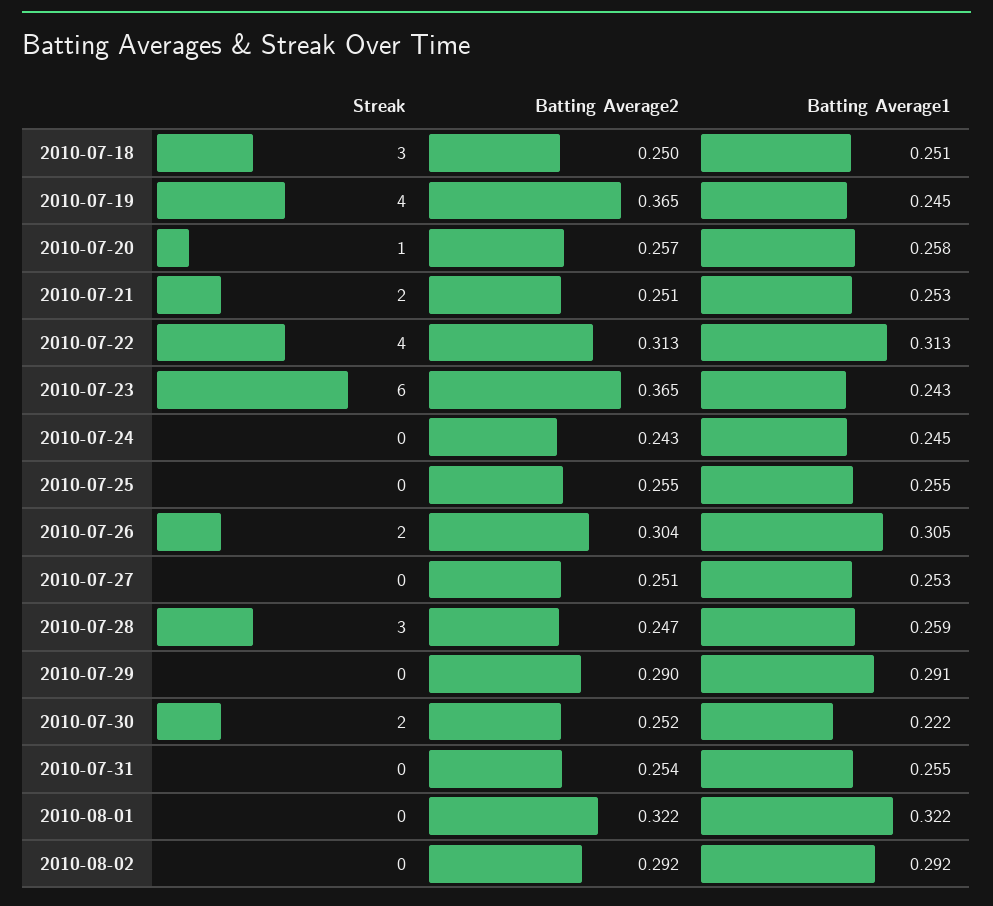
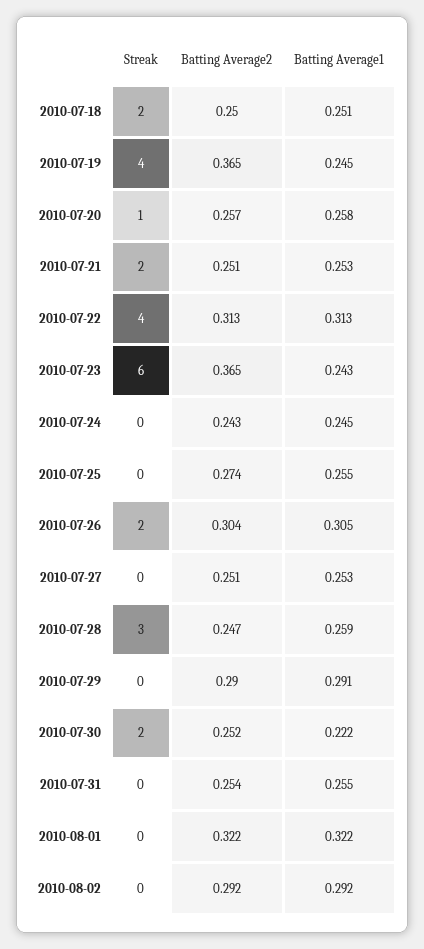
  {
    "Streak": {
-     "2010-07-18": 3,
+     "2010-07-18": 2,
      "2010-07-19": 4,
      "2010-07-20": 1,
      "2010-07-21": 2,
      "2010-07-22": 4,
      "2010-07-23": 6,
      "2010-07-24": 0,
      "2010-07-25": 0,
      "2010-07-26": 2,
      "2010-07-27": 0,
      "2010-07-28": 3,
      "2010-07-29": 0,
      "2010-07-30": 2,
      "2010-07-31": 0,
      "2010-08-01": 0,
      "2010-08-02": 0
    },
    "Batting Average2": {
      "2010-07-18": 0.25,
      "2010-07-19": 0.365,
      "2010-07-20": 0.257,
      "2010-07-21": 0.251,
      "2010-07-22": 0.313,
      "2010-07-23": 0.365,
      "2010-07-24": 0.243,
-     "2010-07-25": 0.255,
+     "2010-07-25": 0.274,
      "2010-07-26": 0.304,
      "2010-07-27": 0.251,
      "2010-07-28": 0.247,
      "2010-07-29": 0.29,
      "2010-07-30": 0.252,
      "2010-07-31": 0.254,
      "2010-08-01": 0.322,
      "2010-08-02": 0.292
    },
    "Batting Average1": {
      "2010-07-18": 0.251,
      "2010-07-19": 0.245,
      "2010-07-20": 0.258,
      "2010-07-21": 0.253,
      "2010-07-22": 0.313,
      "2010-07-23": 0.243,
      "2010-07-24": 0.245,
      "2010-07-25": 0.255,
      "2010-07-26": 0.305,
      "2010-07-27": 0.253,
      "2010-07-28": 0.259,
      "2010-07-29": 0.291,
      "2010-07-30": 0.222,
      "2010-07-31": 0.255,
      "2010-08-01": 0.322,
      "2010-08-02": 0.292
    }
  }

